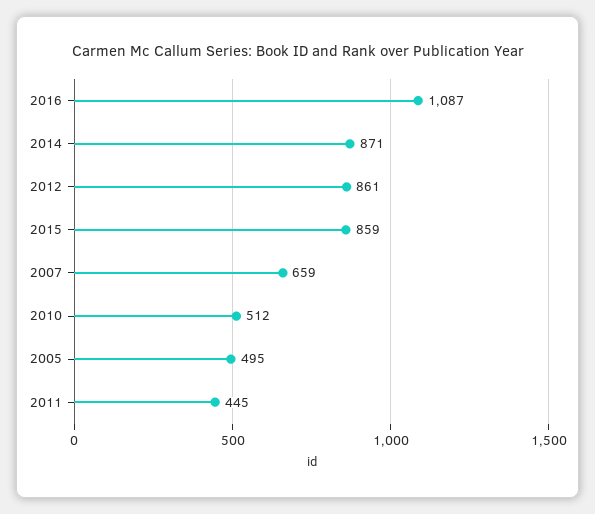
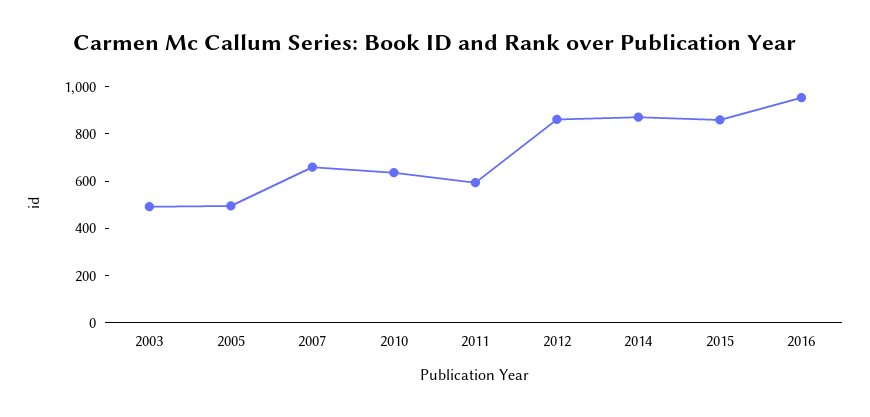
  {
-   "2016": 1087,
+   "2016": 950,
    "2014": 871,
    "2012": 861,
    "2015": 859,
    "2007": 659,
-   "2010": 512,
+   "2010": 650,
    "2005": 495,
-   "2011": 445
+   "2011": 600,
+   "2003": 500
  }

